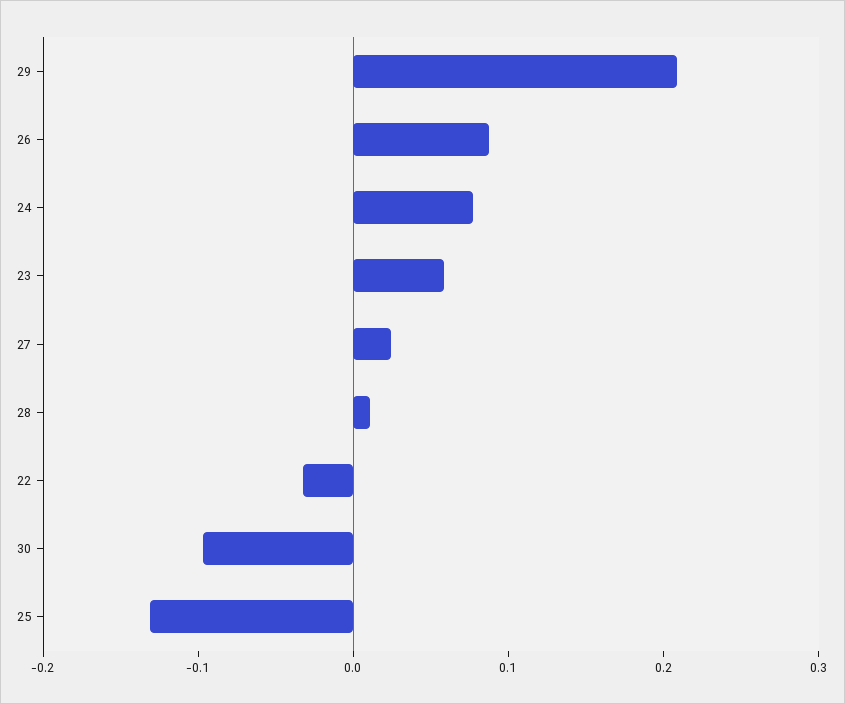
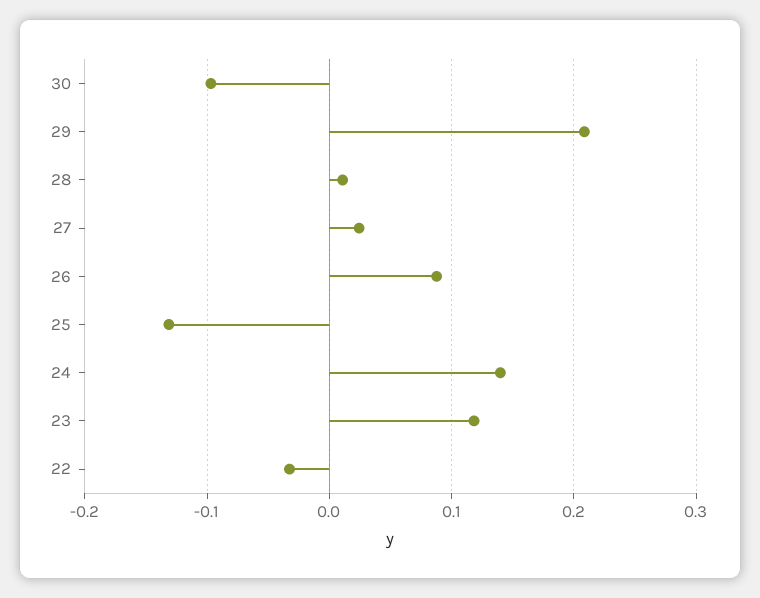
  {
    "29": 0.21,
    "26": 0.09,
-   "24": 0.08,
+   "24": 0.14,
-   "23": 0.06,
+   "23": 0.12,
    "27": 0.02,
    "28": 0.01,
    "22": -0.03,
    "30": -0.1,
    "25": -0.13
  }

